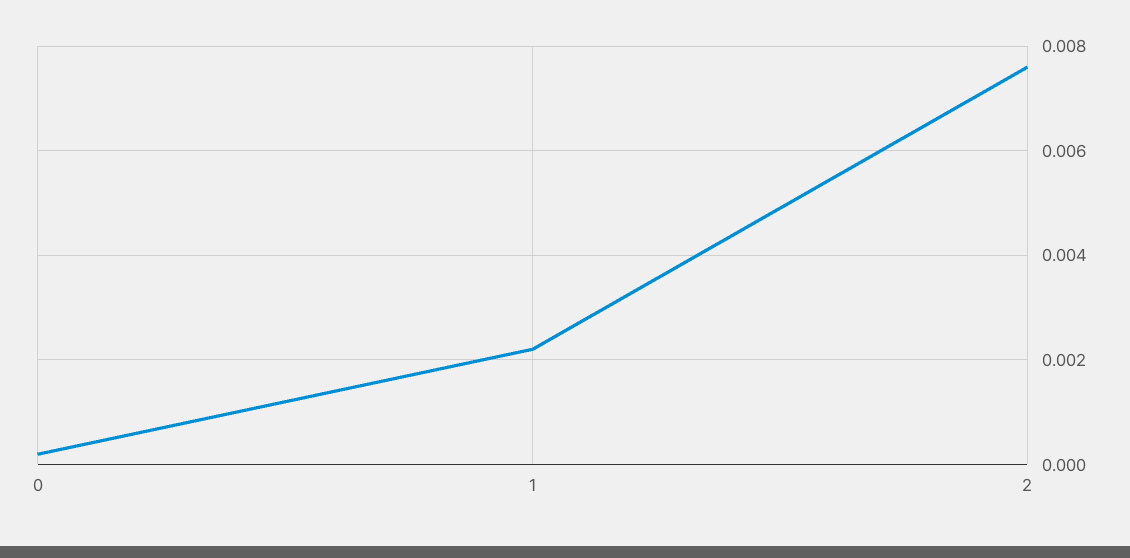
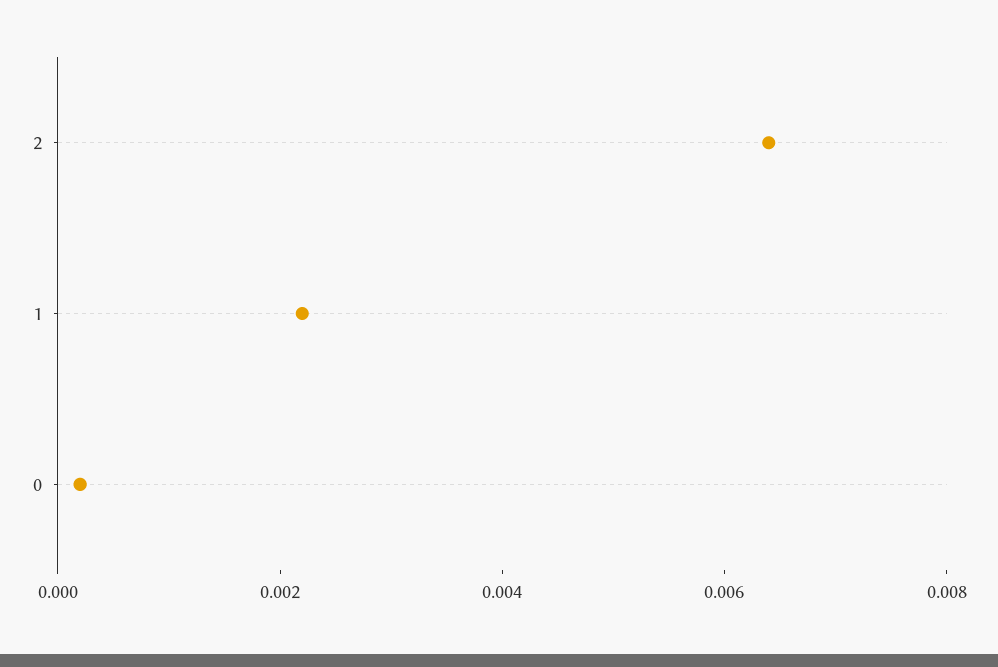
  {
    "0": 0,
    "1": 0.002,
-   "2": 0.0075
+   "2": 0.0065
  }

